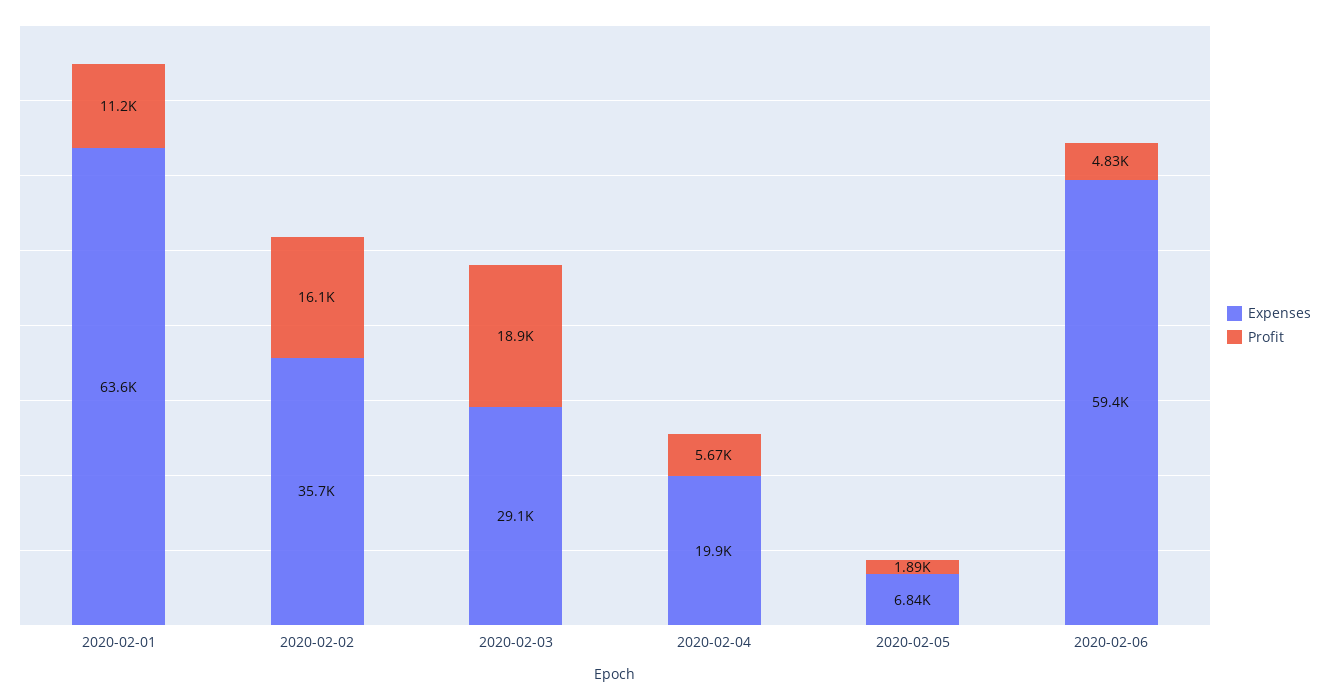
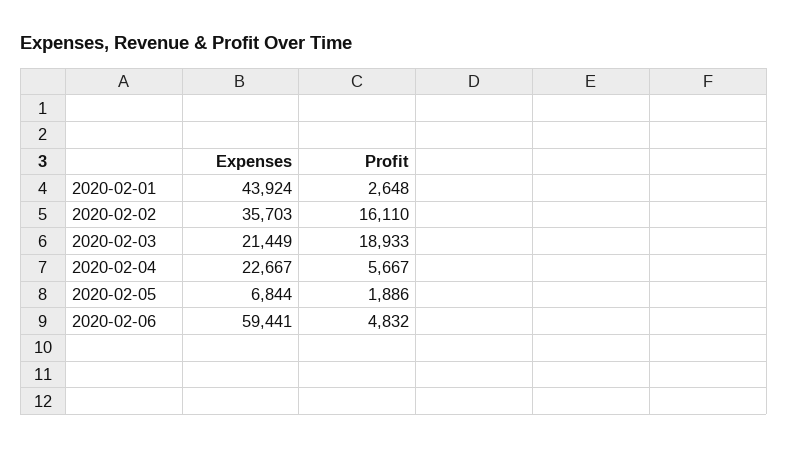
  {
    "Expenses": {
-     "2020-02-01": 63600,
+     "2020-02-01": 43924,
      "2020-02-02": 35703,
-     "2020-02-03": 29100,
+     "2020-02-03": 21449,
-     "2020-02-04": 19900,
+     "2020-02-04": 22667,
      "2020-02-05": 6844,
      "2020-02-06": 59441
    },
    "Profit": {
-     "2020-02-01": 11200,
+     "2020-02-01": 2648,
      "2020-02-02": 16110,
      "2020-02-03": 18933,
      "2020-02-04": 5667,
      "2020-02-05": 1886,
      "2020-02-06": 4832
    }
  }

